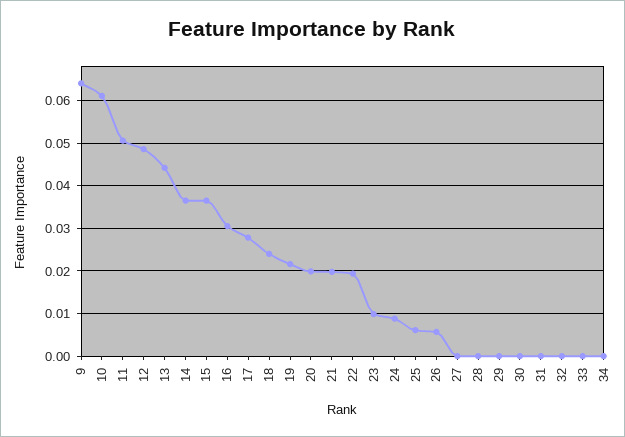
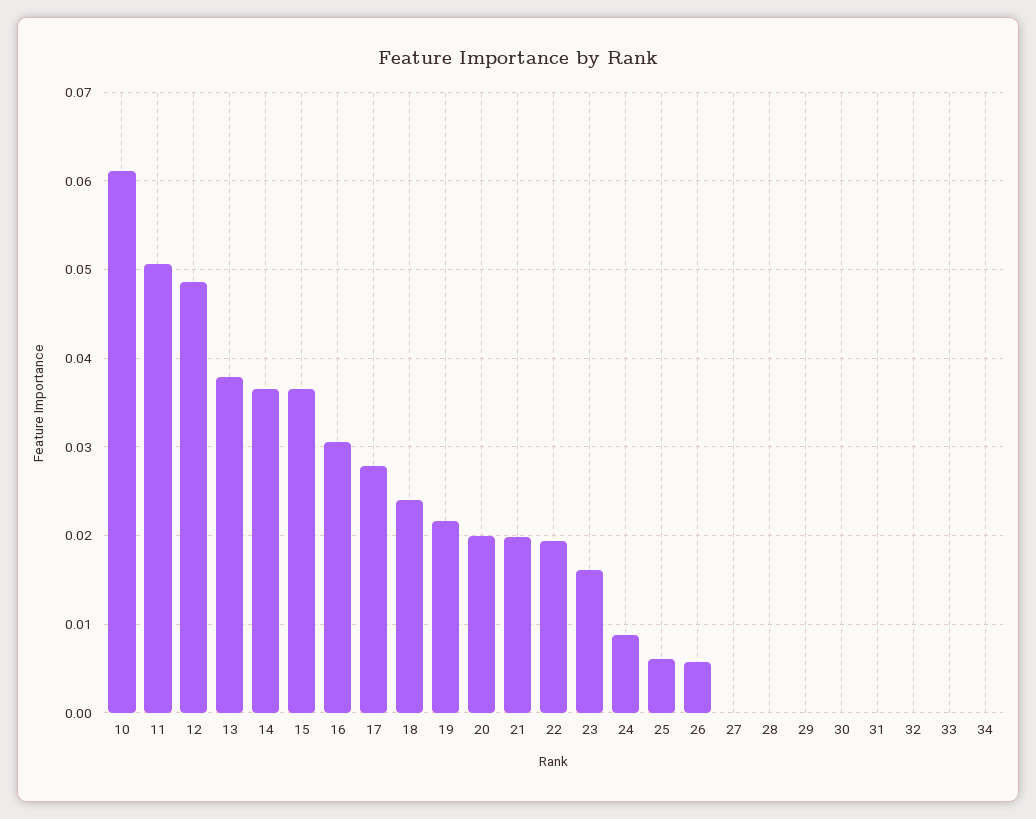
  {
-   "9": 0.064,
    "10": 0.061,
    "11": 0.051,
    "12": 0.049,
-   "13": 0.044,
+   "13": 0.038,
    "14": 0.037,
    "15": 0.037,
    "16": 0.031,
    "17": 0.028,
    "18": 0.024,
    "19": 0.022,
    "20": 0.02,
    "21": 0.02,
    "22": 0.019,
-   "23": 0.01,
+   "23": 0.016,
    "24": 0.009,
    "25": 0.006,
    "26": 0.006,
    "27": 0,
    "28": 0,
    "29": 0,
    "30": 0,
    "31": 0,
    "32": 0,
    "33": 0,
    "34": 0
  }

